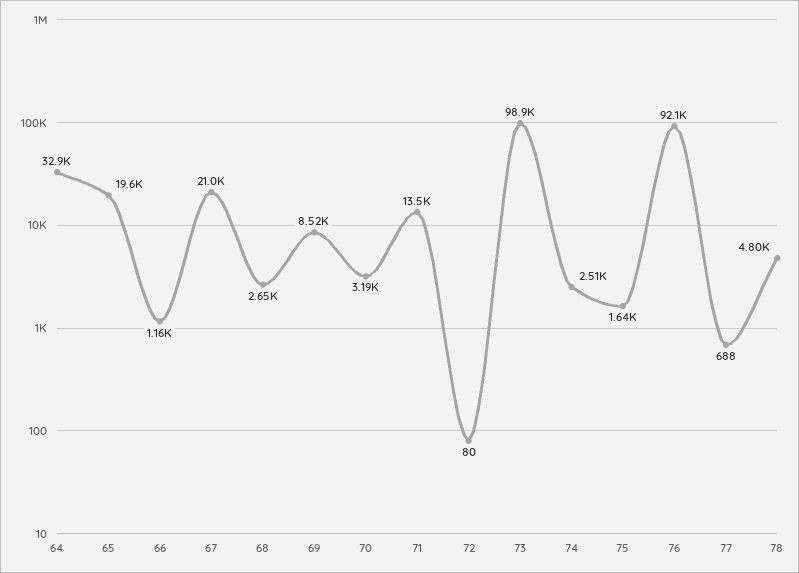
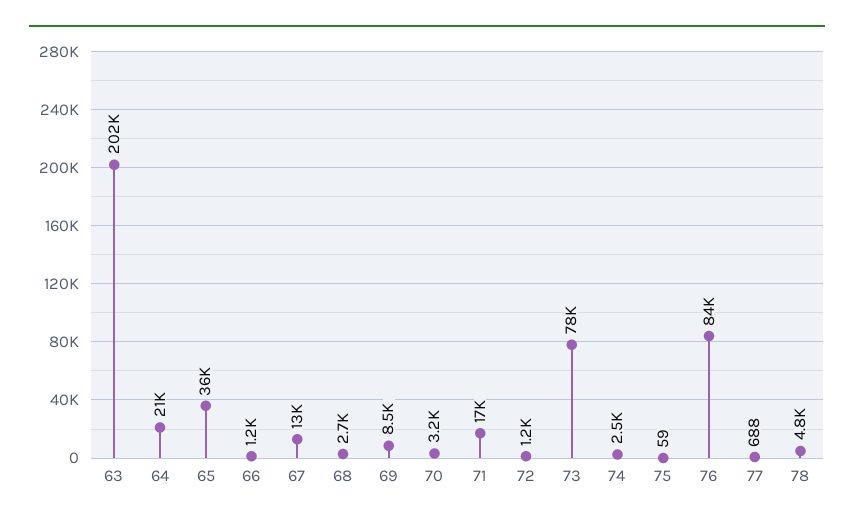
  {
-   "64": 32900,
+   "64": 21000,
-   "65": 19600,
+   "65": 36000,
    "66": 1160,
-   "67": 21000,
+   "67": 13000,
    "68": 2650,
    "69": 8520,
    "70": 3190,
-   "71": 13500,
+   "71": 17000,
-   "72": 80,
+   "72": 1200,
-   "73": 98900,
+   "73": 78000,
    "74": 2510,
-   "75": 1640,
+   "75": 59,
-   "76": 92100,
+   "76": 84000,
    "77": 688,
-   "78": 4800
+   "78": 4800,
+   "63": 202000
  }

